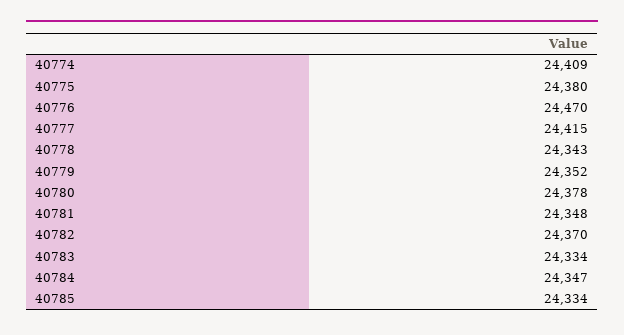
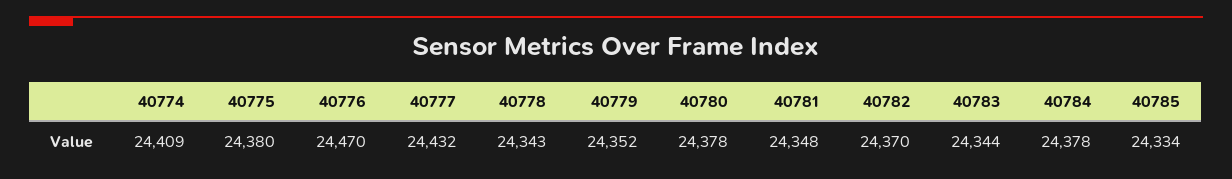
  {
    "40774": 24409,
    "40775": 24380,
    "40776": 24470,
-   "40777": 24415,
+   "40777": 24432,
    "40778": 24343,
    "40779": 24352,
    "40780": 24378,
    "40781": 24348,
    "40782": 24370,
-   "40783": 24334,
+   "40783": 24344,
-   "40784": 24347,
+   "40784": 24378,
    "40785": 24334
  }

